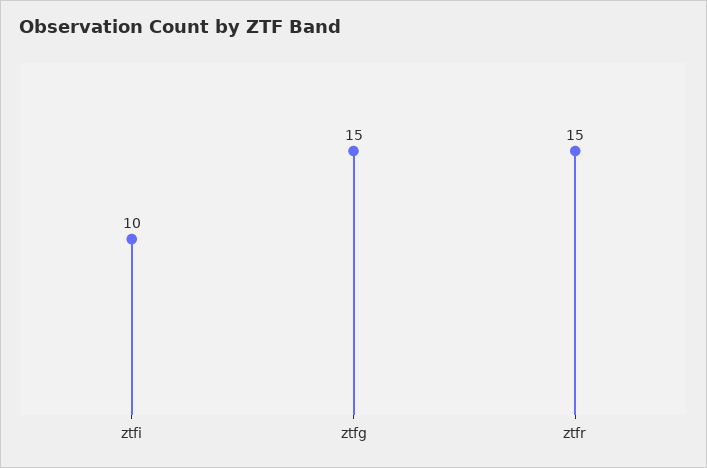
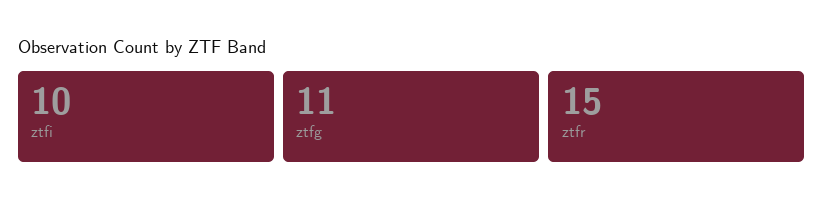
  {
    "ztfi": 10,
-   "ztfg": 15,
+   "ztfg": 11,
    "ztfr": 15
  }

